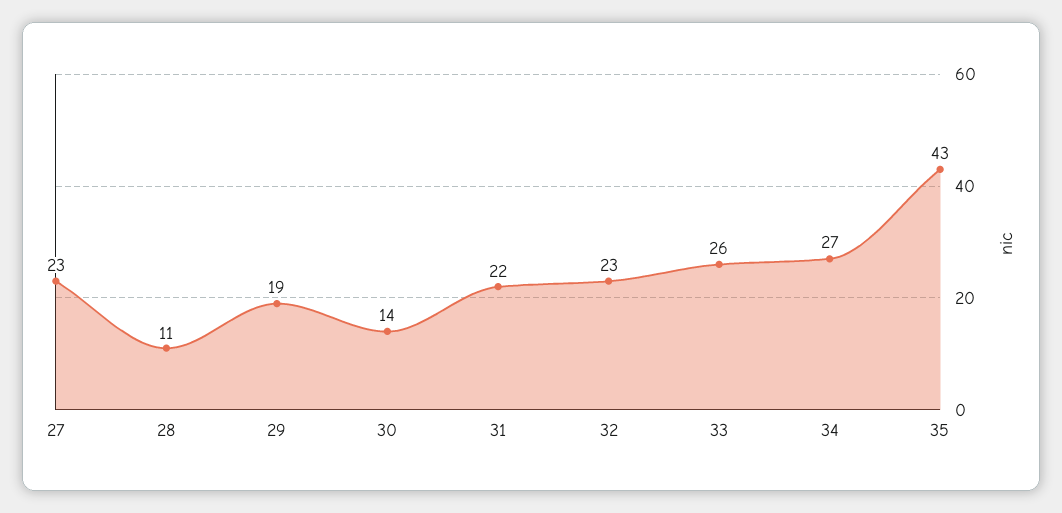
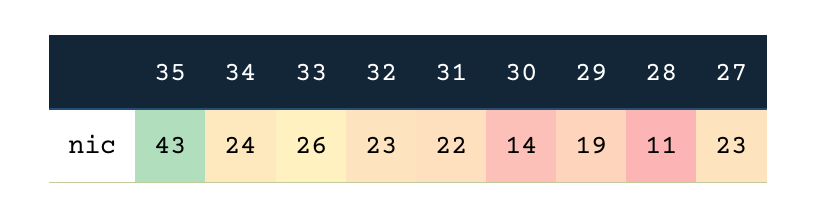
  {
    "27": 23,
    "28": 11,
    "29": 19,
    "30": 14,
    "31": 22,
    "32": 23,
    "33": 26,
-   "34": 27,
+   "34": 24,
    "35": 43
  }

